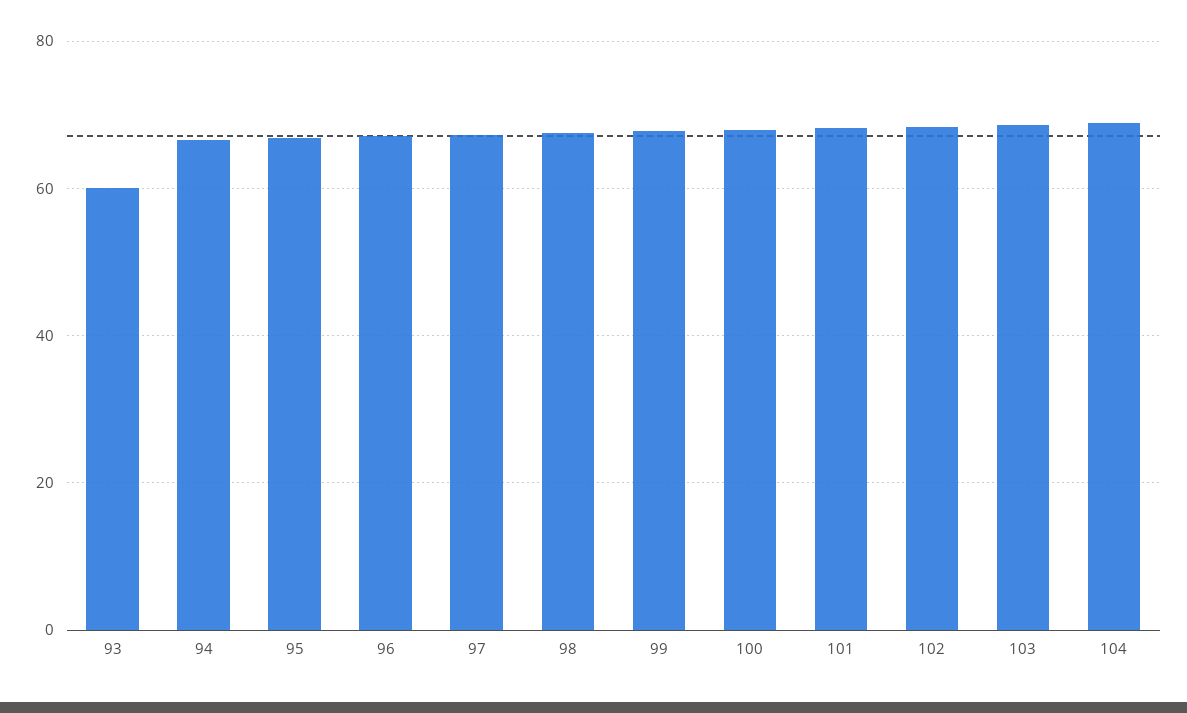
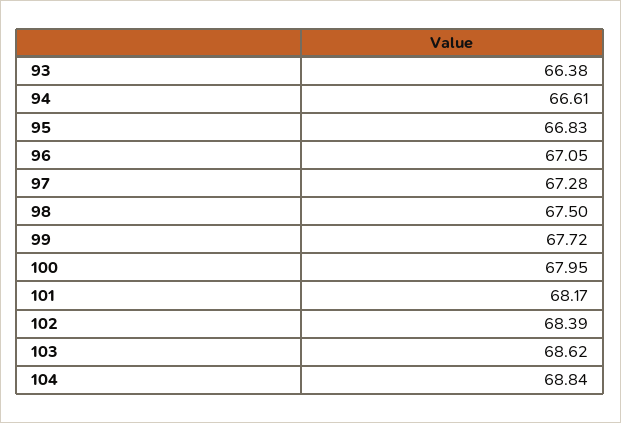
  {
-   "93": 60,
+   "93": 66.38,
    "94": 66.61,
    "95": 66.83,
    "96": 67.05,
    "97": 67.28,
    "98": 67.5,
    "99": 67.72,
    "100": 67.95,
    "101": 68.17,
    "102": 68.39,
    "103": 68.62,
    "104": 68.84
  }

